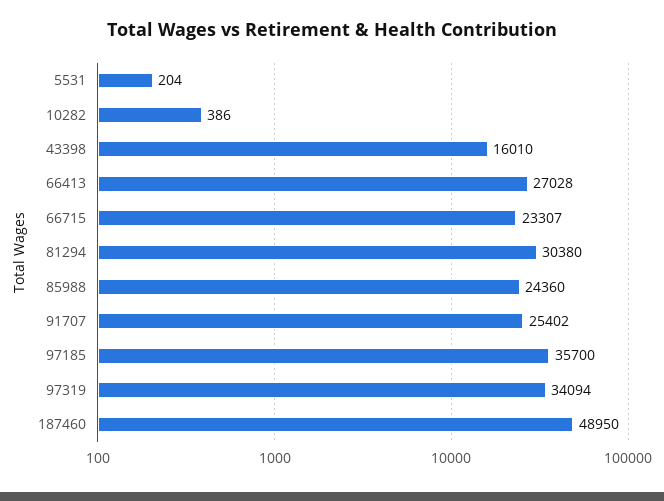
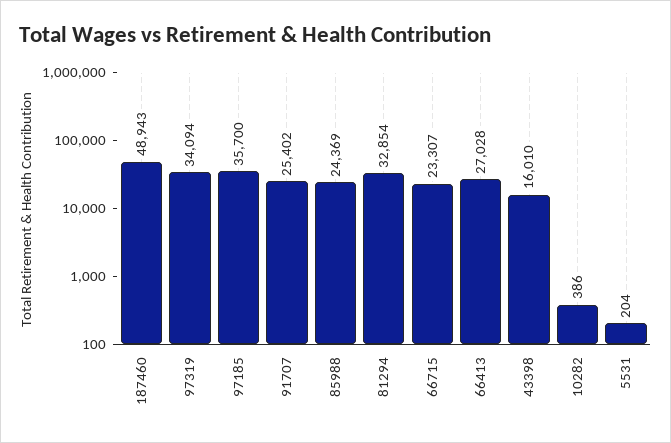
  {
    "5531": 204,
    "10282": 386,
    "43398": 16010,
    "66413": 27028,
    "66715": 23307,
-   "81294": 30380,
+   "81294": 32854,
-   "85988": 24360,
+   "85988": 24369,
    "91707": 25402,
    "97185": 35700,
    "97319": 34094,
-   "187460": 48950
+   "187460": 48943
  }

